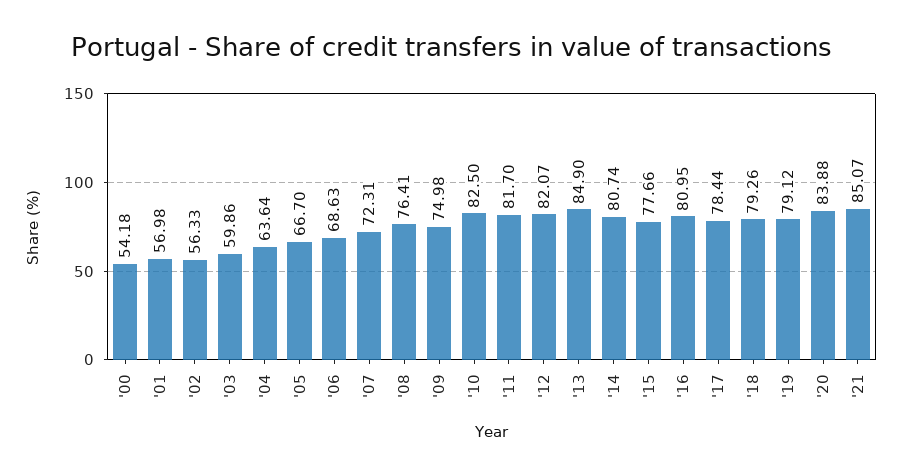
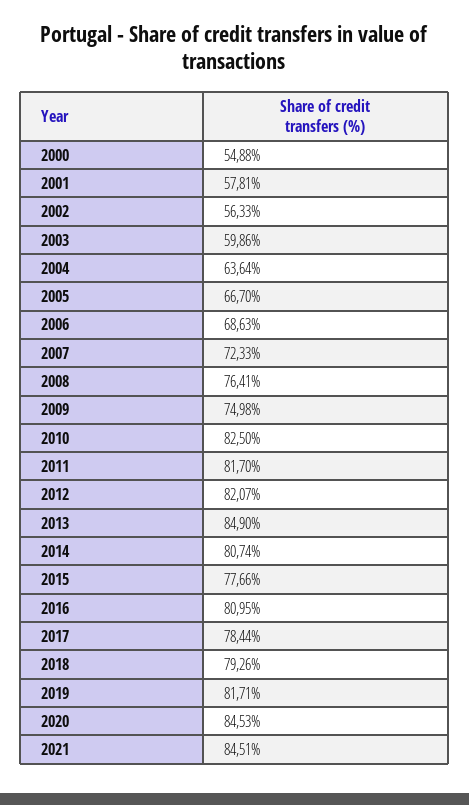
  {
-   "'00": 54.18,
+   "'00": 54.88,
-   "'01": 56.98,
+   "'01": 57.81,
    "'02": 56.33,
    "'03": 59.86,
    "'04": 63.64,
    "'05": 66.7,
    "'06": 68.63,
-   "'07": 72.31,
+   "'07": 72.33,
    "'08": 76.41,
    "'09": 74.98,
    "'10": 82.5,
    "'11": 81.7,
    "'12": 82.07,
    "'13": 84.9,
    "'14": 80.74,
    "'15": 77.66,
    "'16": 80.95,
    "'17": 78.44,
    "'18": 79.26,
-   "'19": 79.12,
+   "'19": 81.71,
-   "'20": 83.88,
+   "'20": 84.53,
-   "'21": 85.07
+   "'21": 84.51
  }

